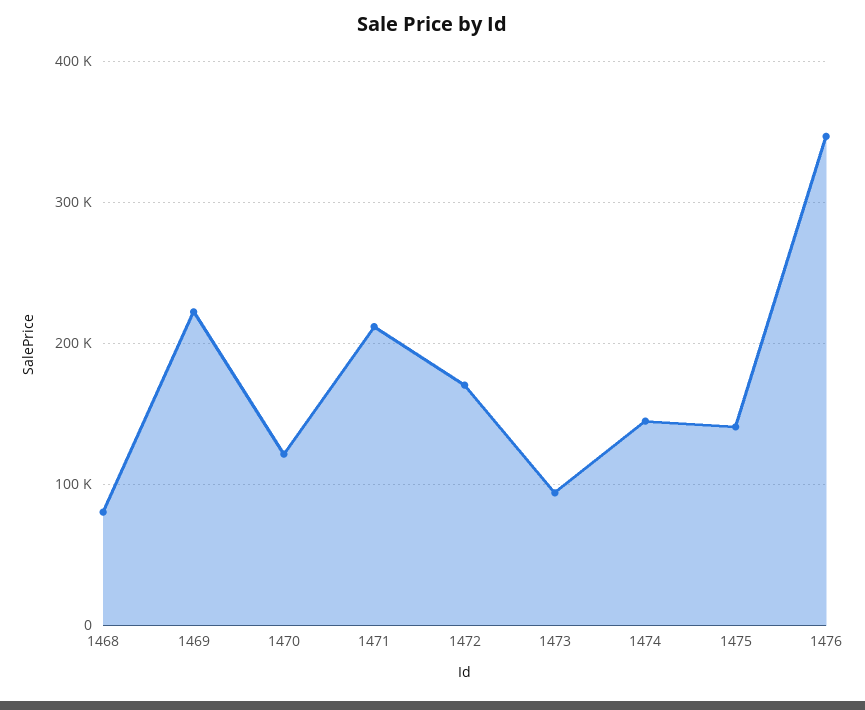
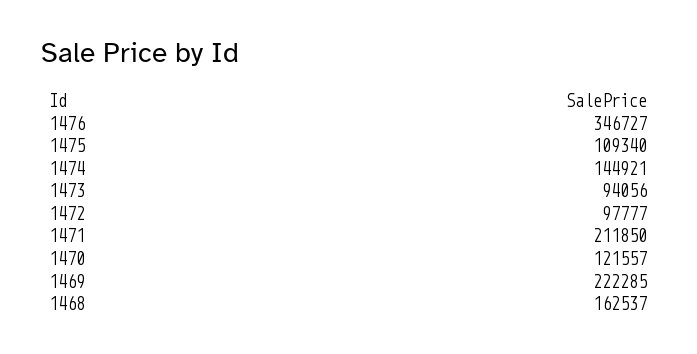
  {
-   "1468": 80000,
+   "1468": 162537,
    "1469": 222285,
    "1470": 121557,
    "1471": 211850,
-   "1472": 170000,
+   "1472": 97777,
    "1473": 94056,
    "1474": 144921,
-   "1475": 140000,
+   "1475": 109340,
    "1476": 346727
  }

